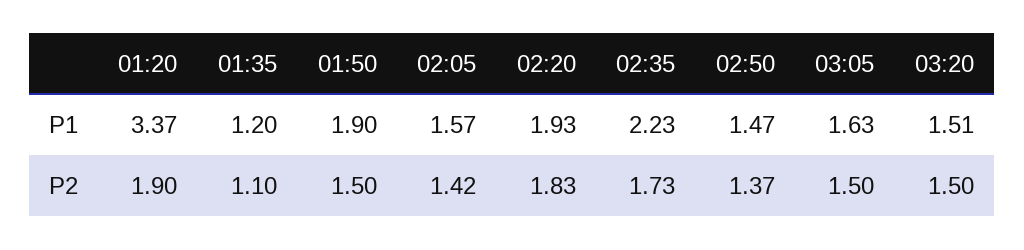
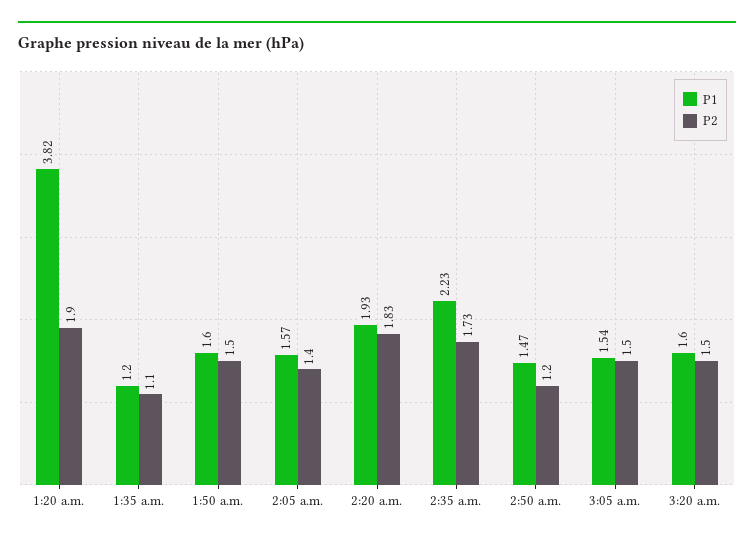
  {
    "P1": {
-     "01:20": 3.37,
+     "01:20": 3.82,
      "01:35": 1.2,
-     "01:50": 1.9,
+     "01:50": 1.6,
      "02:05": 1.57,
      "02:20": 1.93,
      "02:35": 2.23,
      "02:50": 1.47,
-     "03:05": 1.63,
+     "03:05": 1.54,
-     "03:20": 1.51
+     "03:20": 1.6
    },
    "P2": {
      "01:20": 1.9,
      "01:35": 1.1,
      "01:50": 1.5,
-     "02:05": 1.42,
+     "02:05": 1.4,
      "02:20": 1.83,
      "02:35": 1.73,
-     "02:50": 1.37,
+     "02:50": 1.2,
      "03:05": 1.5,
      "03:20": 1.5
    }
  }

